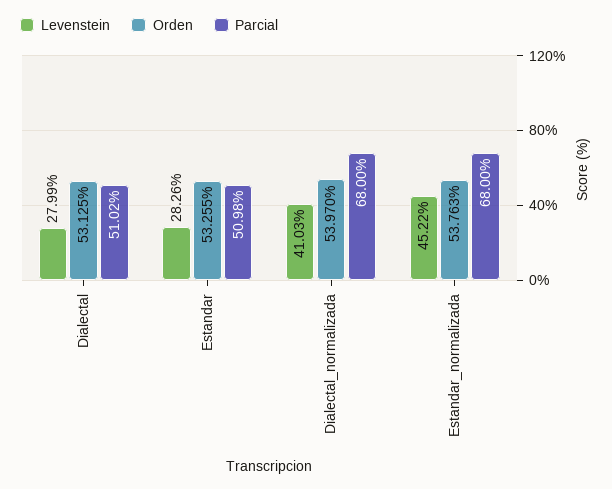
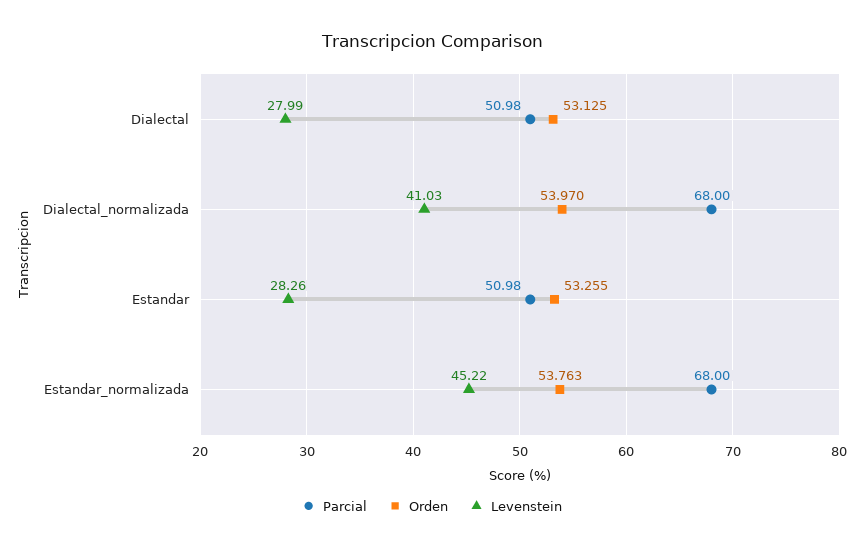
  {
    "Levenstein": {
      "Dialectal": 27.99,
      "Estandar": 28.26,
      "Dialectal_normalizada": 41.03,
      "Estandar_normalizada": 45.22
    },
    "Orden": {
      "Dialectal": 53.125,
      "Estandar": 53.255,
      "Dialectal_normalizada": 53.97,
      "Estandar_normalizada": 53.763
    },
    "Parcial": {
-     "Dialectal": 51.02,
+     "Dialectal": 50.98,
      "Estandar": 50.98,
      "Dialectal_normalizada": 68,
      "Estandar_normalizada": 68
    }
  }

